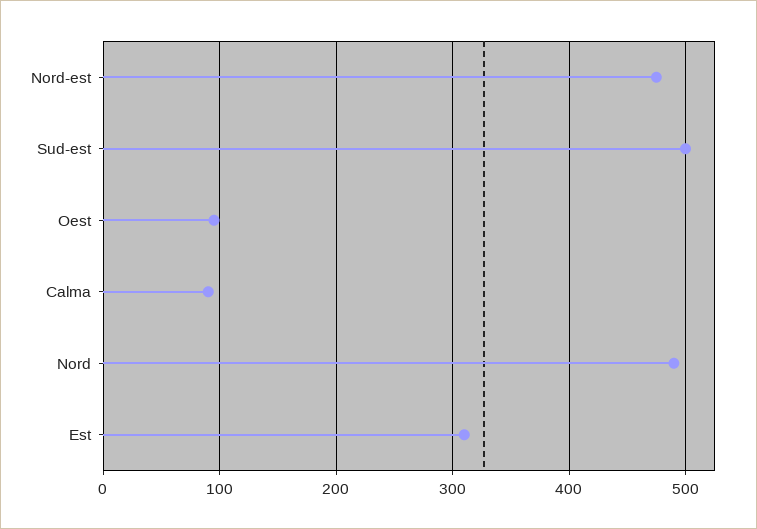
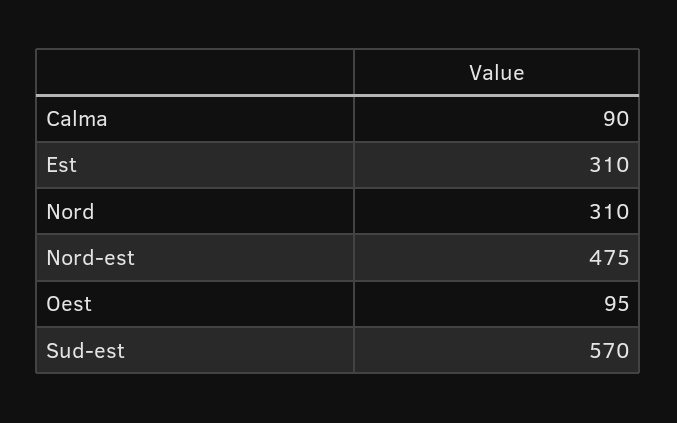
  {
    "Nord-est": 475,
-   "Sud-est": 500,
+   "Sud-est": 570,
    "Oest": 95,
    "Calma": 90,
-   "Nord": 490,
+   "Nord": 310,
    "Est": 310
  }

